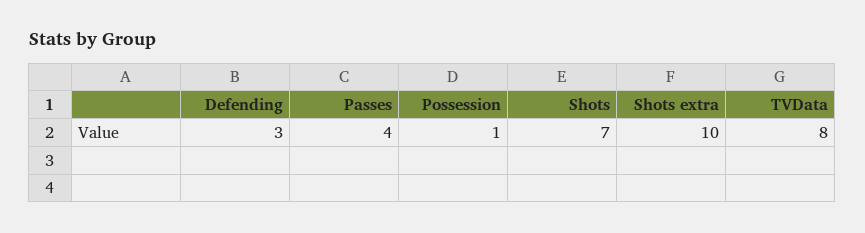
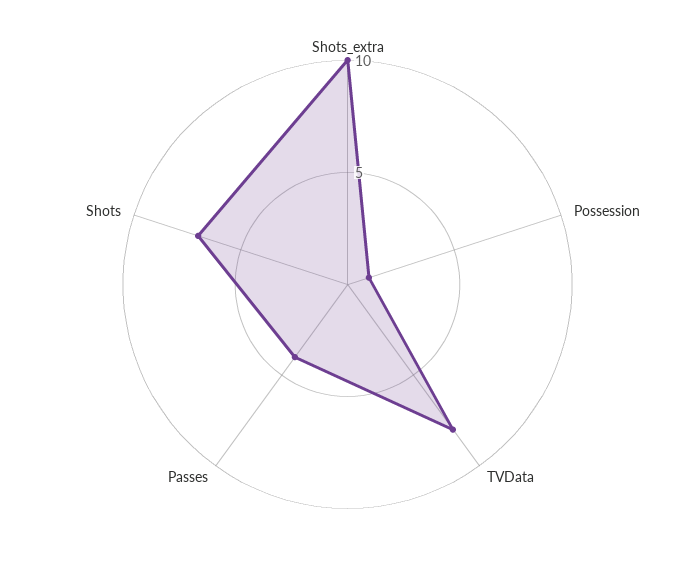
  {
-   "Defending": 3,
    "Passes": 4,
    "Possession": 1,
    "Shots": 7,
    "Shots extra": 10,
    "TVData": 8
  }

